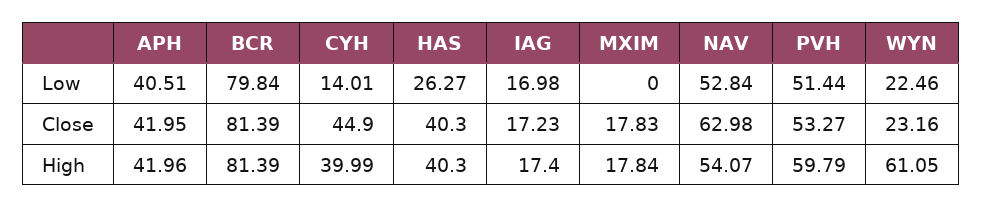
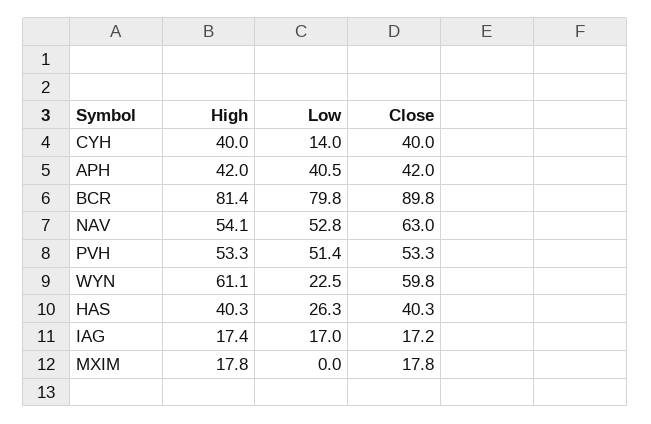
  {
    "APH": {
      "Low": 40.51,
      "Close": 41.95,
      "High": 41.96
    },
    "BCR": {
      "Low": 79.84,
-     "Close": 81.39,
+     "Close": 89.8,
      "High": 81.39
    },
    "CYH": {
      "Low": 14.01,
-     "Close": 44.9,
+     "Close": 40,
      "High": 39.99
    },
    "HAS": {
      "Low": 26.27,
      "Close": 40.3,
      "High": 40.3
    },
    "IAG": {
      "Low": 16.98,
      "Close": 17.23,
      "High": 17.4
    },
    "MXIM": {
      "Low": 0,
      "Close": 17.83,
      "High": 17.84
    },
    "NAV": {
      "Low": 52.84,
      "Close": 62.98,
      "High": 54.07
    },
    "PVH": {
      "Low": 51.44,
      "Close": 53.27,
-     "High": 59.79
+     "High": 53.3
    },
    "WYN": {
      "Low": 22.46,
-     "Close": 23.16,
+     "Close": 59.8,
      "High": 61.05
    }
  }

